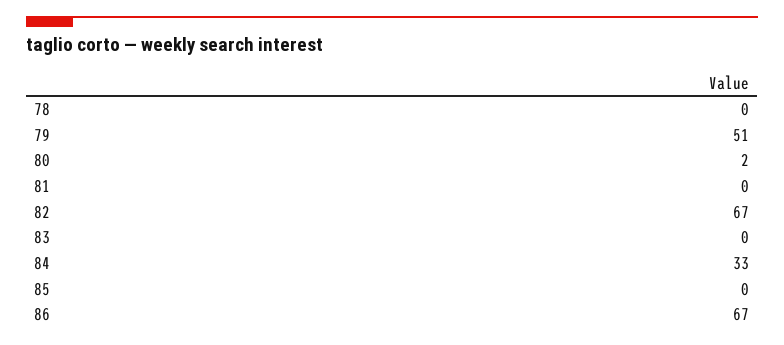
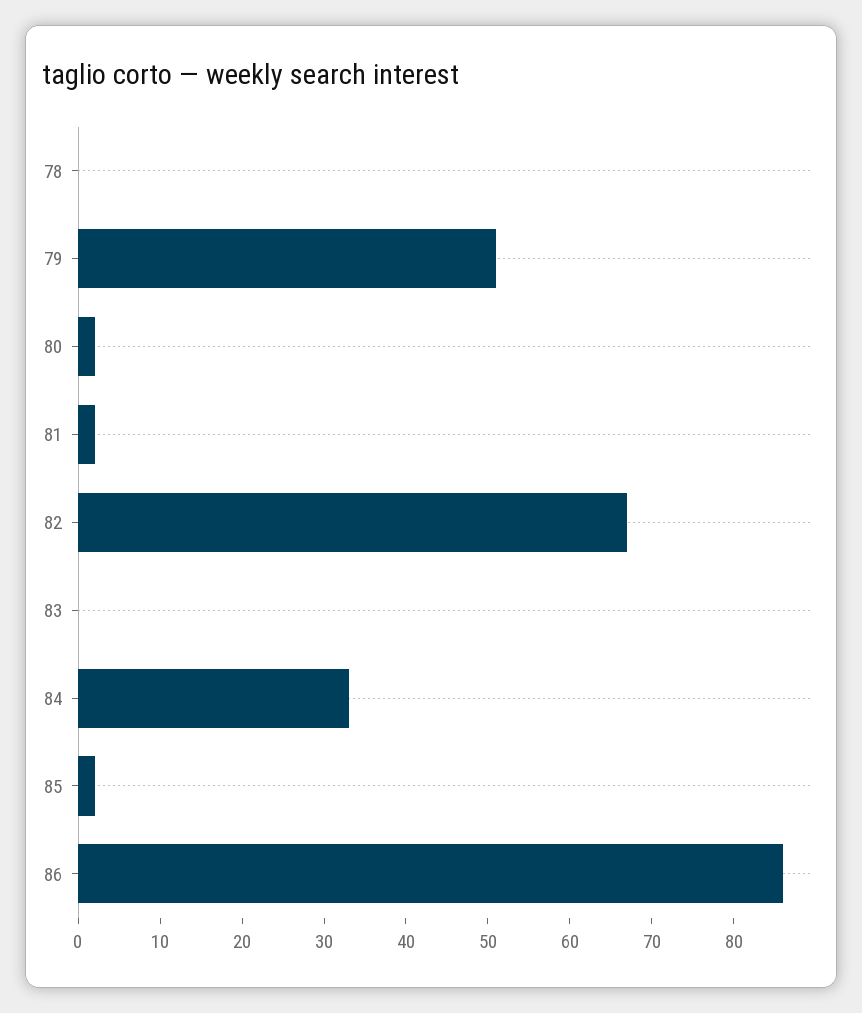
  {
    "78": 0,
    "79": 51,
    "80": 2,
-   "81": 0,
+   "81": 2,
    "82": 67,
    "83": 0,
    "84": 33,
-   "85": 0,
+   "85": 2,
-   "86": 67
+   "86": 86
  }

